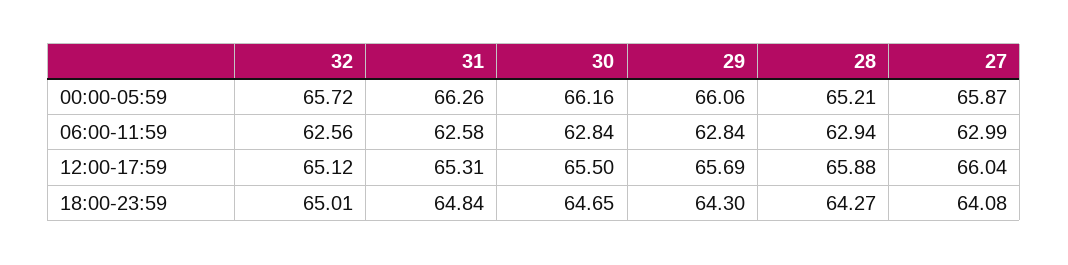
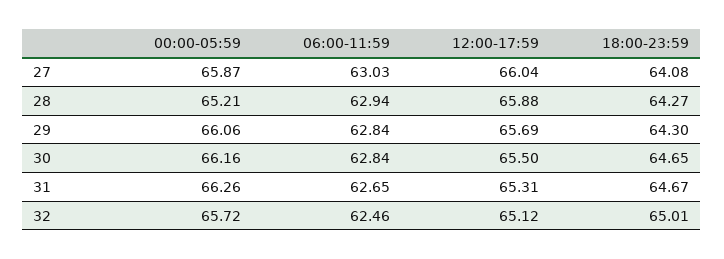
  {
    "32": {
      "00:00-05:59": 65.72,
-     "06:00-11:59": 62.56,
+     "06:00-11:59": 62.46,
      "12:00-17:59": 65.12,
      "18:00-23:59": 65.01
    },
    "31": {
      "00:00-05:59": 66.26,
-     "06:00-11:59": 62.58,
+     "06:00-11:59": 62.65,
      "12:00-17:59": 65.31,
-     "18:00-23:59": 64.84
+     "18:00-23:59": 64.67
    },
    "30": {
      "00:00-05:59": 66.16,
      "06:00-11:59": 62.84,
      "12:00-17:59": 65.5,
      "18:00-23:59": 64.65
    },
    "29": {
      "00:00-05:59": 66.06,
      "06:00-11:59": 62.84,
      "12:00-17:59": 65.69,
      "18:00-23:59": 64.3
    },
    "28": {
      "00:00-05:59": 65.21,
      "06:00-11:59": 62.94,
      "12:00-17:59": 65.88,
      "18:00-23:59": 64.27
    },
    "27": {
      "00:00-05:59": 65.87,
-     "06:00-11:59": 62.99,
+     "06:00-11:59": 63.03,
      "12:00-17:59": 66.04,
      "18:00-23:59": 64.08
    }
  }

